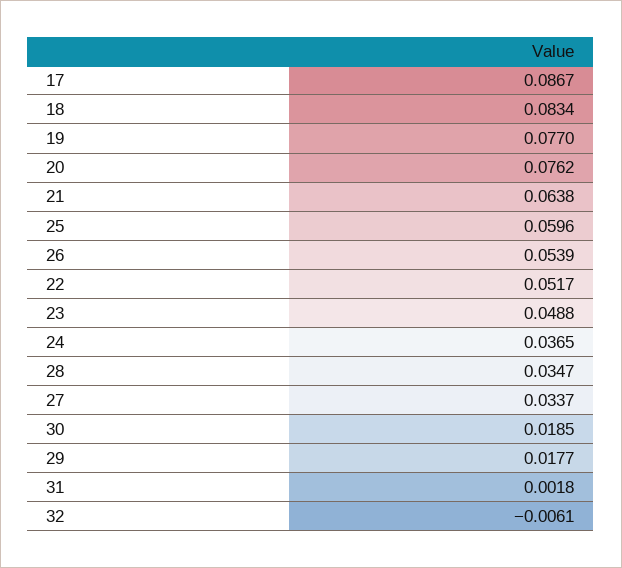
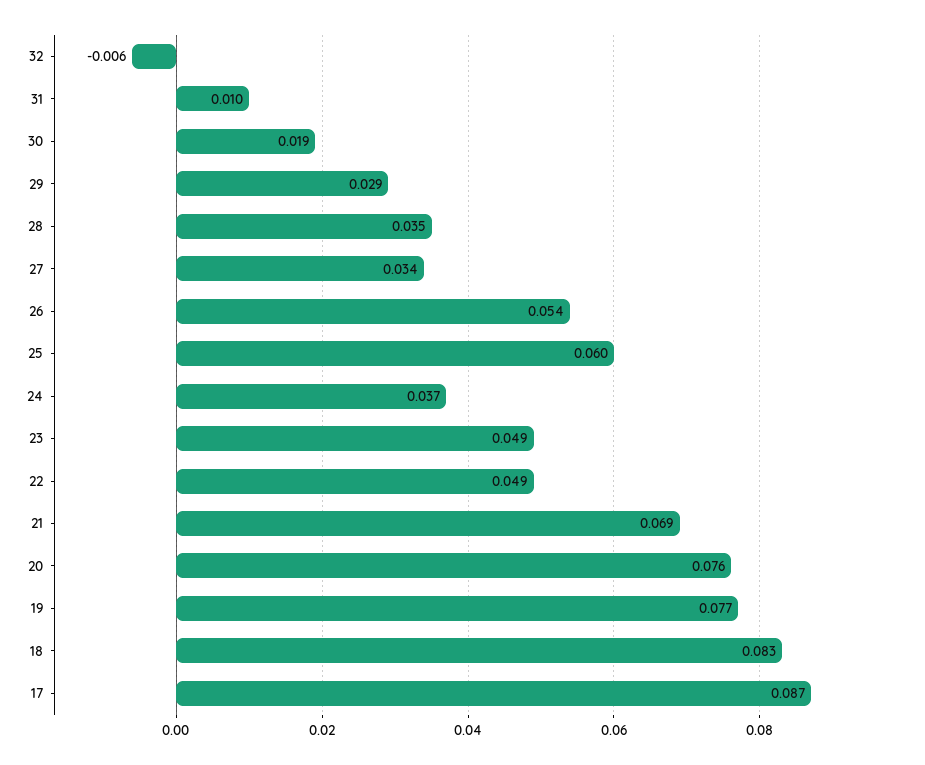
  {
    "17": 0.0867,
    "18": 0.0834,
    "19": 0.077,
    "20": 0.0762,
-   "21": 0.0638,
+   "21": 0.069,
    "25": 0.0596,
    "26": 0.0539,
-   "22": 0.0517,
+   "22": 0.049,
    "23": 0.0488,
    "24": 0.0365,
    "28": 0.0347,
    "27": 0.0337,
    "30": 0.0185,
-   "29": 0.0177,
+   "29": 0.029,
-   "31": 0.0018,
+   "31": 0.01,
    "32": -0.0061
  }

